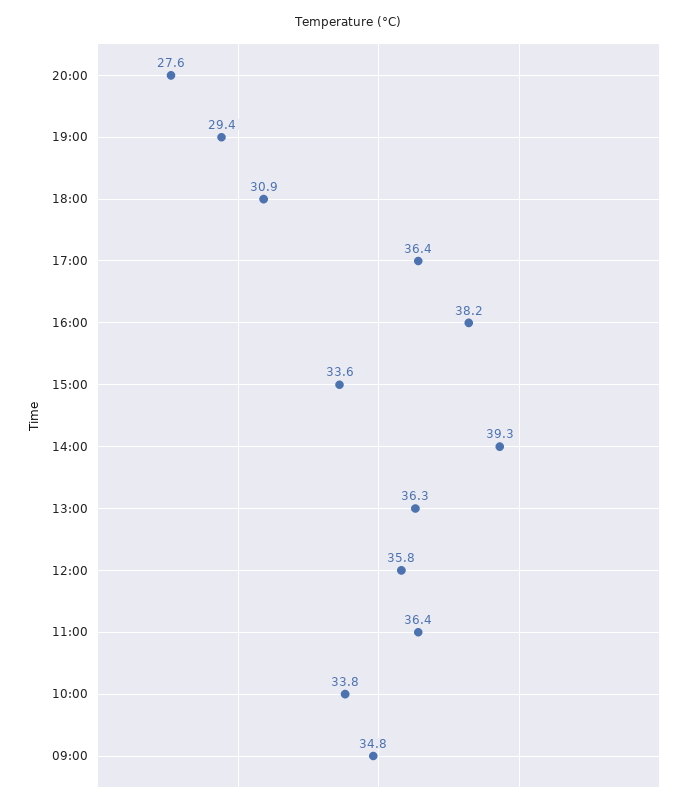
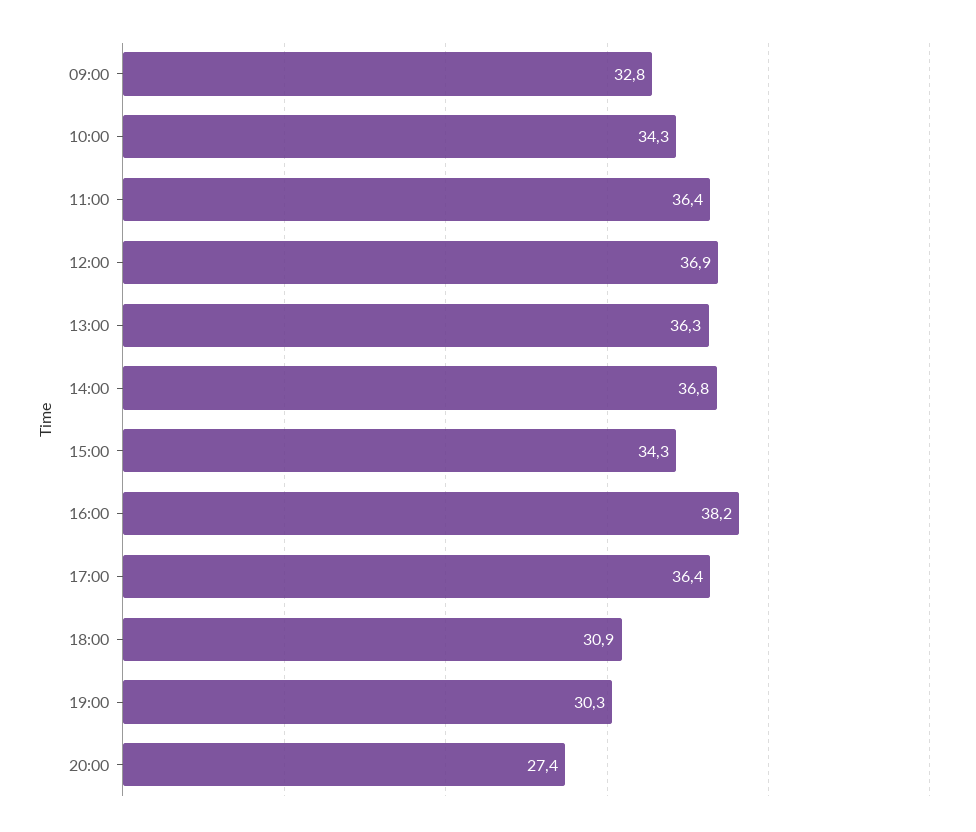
  {
-   "20:00": 27.6,
+   "20:00": 27.4,
-   "19:00": 29.4,
+   "19:00": 30.3,
    "18:00": 30.9,
    "17:00": 36.4,
    "16:00": 38.2,
-   "15:00": 33.6,
+   "15:00": 34.3,
-   "14:00": 39.3,
+   "14:00": 36.8,
    "13:00": 36.3,
-   "12:00": 35.8,
+   "12:00": 36.9,
    "11:00": 36.4,
-   "10:00": 33.8,
+   "10:00": 34.3,
-   "09:00": 34.8
+   "09:00": 32.8
  }

